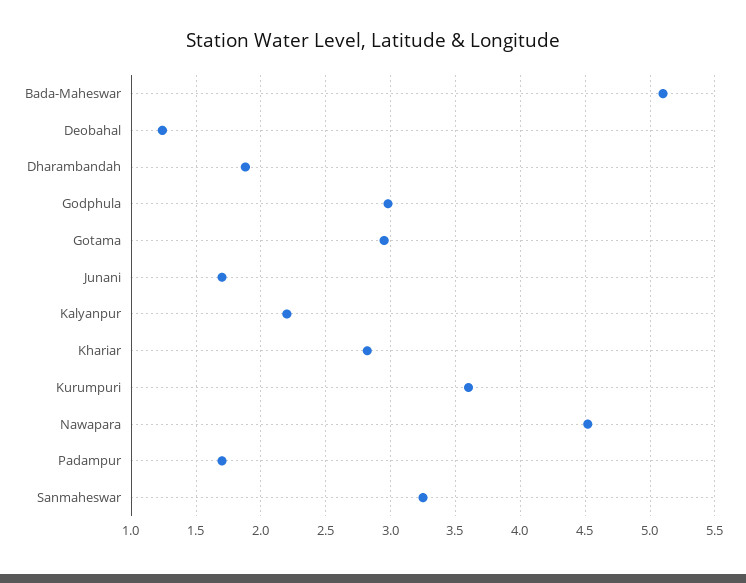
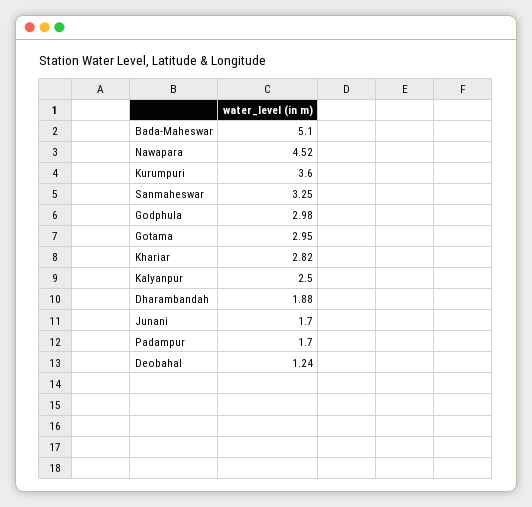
  {
    "Bada-Maheswar": 5.1,
    "Deobahal": 1.24,
    "Dharambandah": 1.88,
    "Godphula": 2.98,
    "Gotama": 2.95,
    "Junani": 1.7,
-   "Kalyanpur": 2.2,
+   "Kalyanpur": 2.5,
    "Khariar": 2.82,
    "Kurumpuri": 3.6,
    "Nawapara": 4.52,
    "Padampur": 1.7,
    "Sanmaheswar": 3.25
  }

